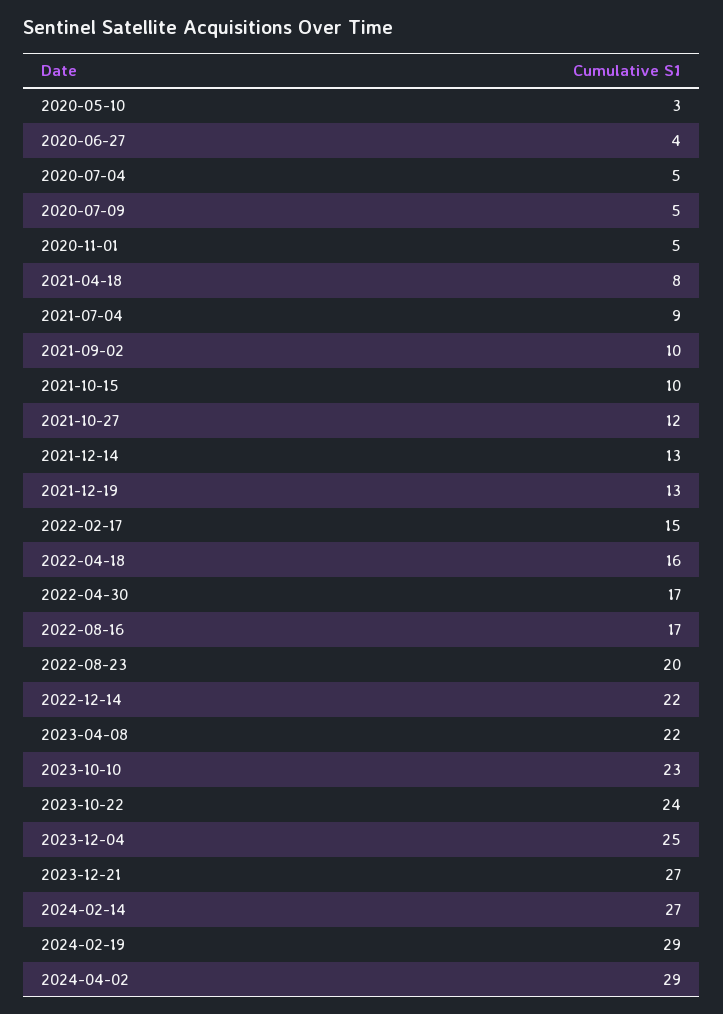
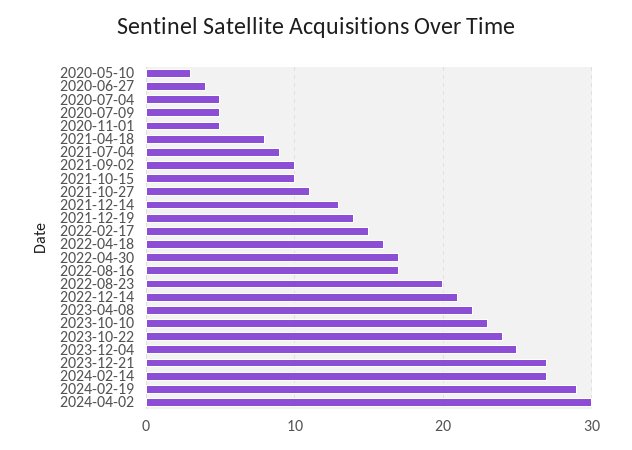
  {
    "2020-05-10": 3,
    "2020-06-27": 4,
    "2020-07-04": 5,
    "2020-07-09": 5,
    "2020-11-01": 5,
    "2021-04-18": 8,
    "2021-07-04": 9,
    "2021-09-02": 10,
    "2021-10-15": 10,
-   "2021-10-27": 12,
+   "2021-10-27": 11,
    "2021-12-14": 13,
-   "2021-12-19": 13,
+   "2021-12-19": 14,
    "2022-02-17": 15,
    "2022-04-18": 16,
    "2022-04-30": 17,
    "2022-08-16": 17,
    "2022-08-23": 20,
-   "2022-12-14": 22,
+   "2022-12-14": 21,
    "2023-04-08": 22,
    "2023-10-10": 23,
    "2023-10-22": 24,
    "2023-12-04": 25,
    "2023-12-21": 27,
    "2024-02-14": 27,
    "2024-02-19": 29,
-   "2024-04-02": 29
+   "2024-04-02": 30
  }

